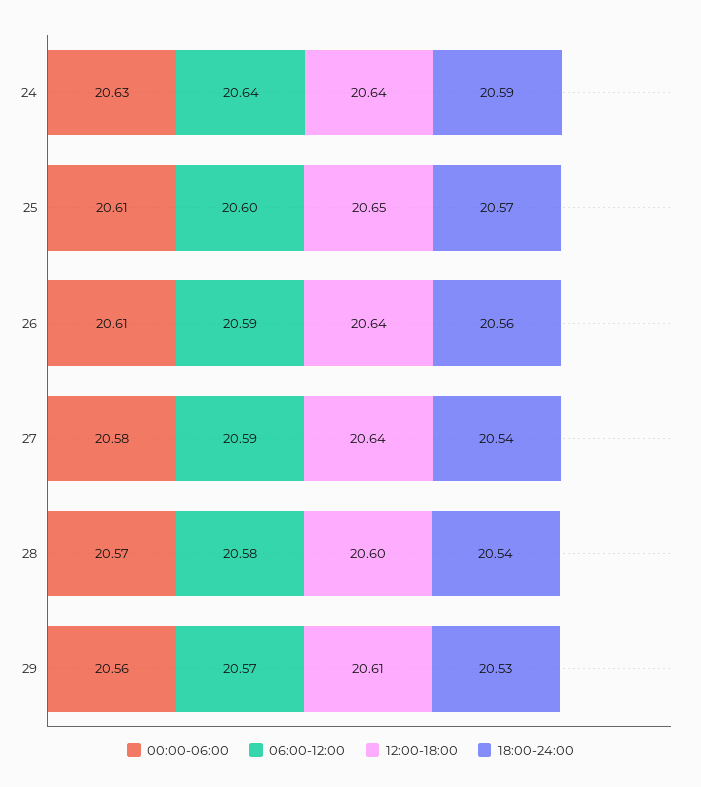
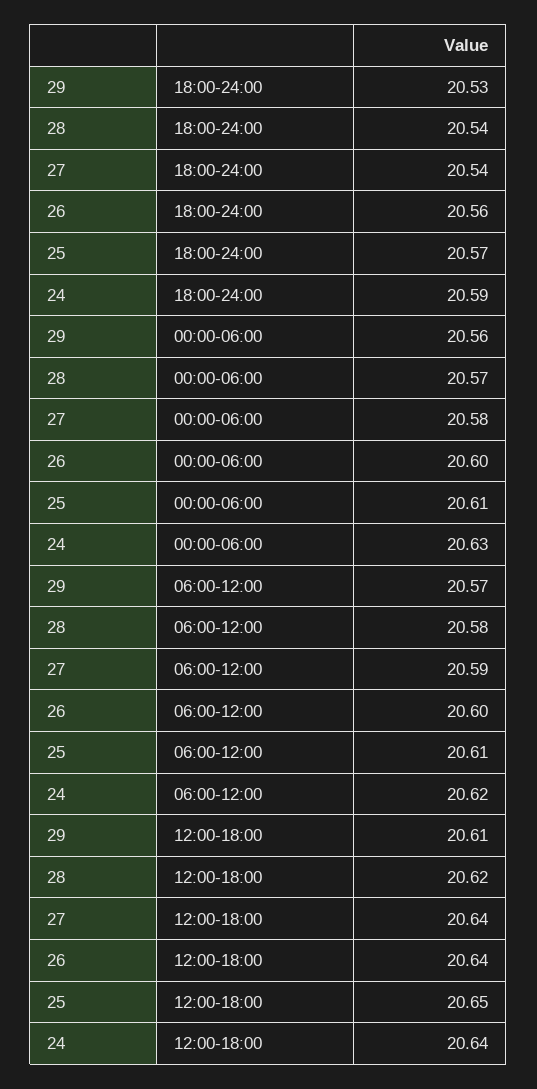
  {
    "00:00-06:00": {
      "24": 20.63,
      "25": 20.61,
-     "26": 20.61,
+     "26": 20.6,
      "27": 20.58,
      "28": 20.57,
      "29": 20.56
    },
    "06:00-12:00": {
-     "24": 20.64,
+     "24": 20.62,
-     "25": 20.6,
+     "25": 20.61,
-     "26": 20.59,
+     "26": 20.6,
      "27": 20.59,
      "28": 20.58,
      "29": 20.57
    },
    "12:00-18:00": {
      "24": 20.64,
      "25": 20.65,
      "26": 20.64,
      "27": 20.64,
-     "28": 20.6,
+     "28": 20.62,
      "29": 20.61
    },
    "18:00-24:00": {
      "24": 20.59,
      "25": 20.57,
      "26": 20.56,
      "27": 20.54,
      "28": 20.54,
      "29": 20.53
    }
  }

